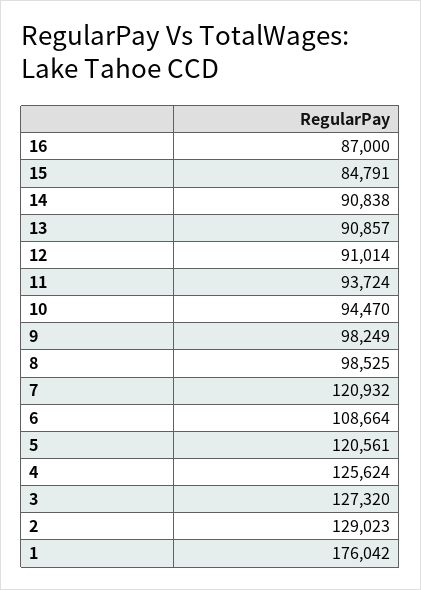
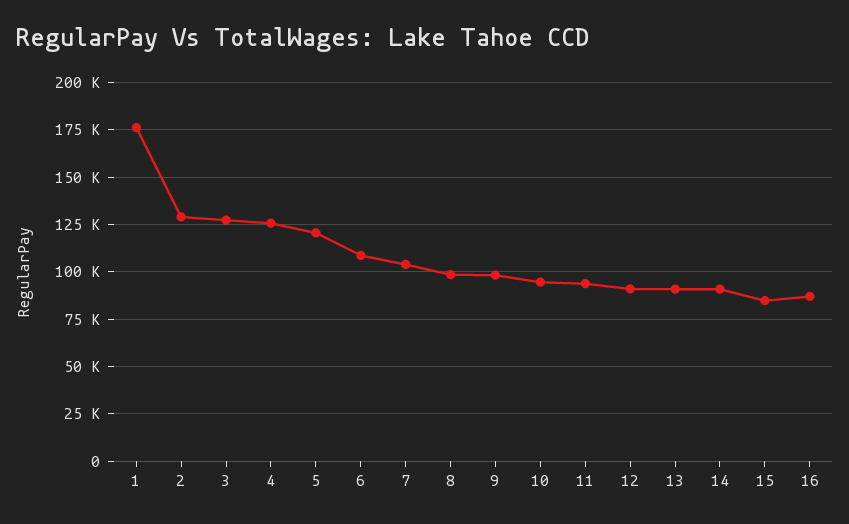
  {
    "16": 87000,
    "15": 84791,
    "14": 90838,
    "13": 90857,
    "12": 91014,
    "11": 93724,
    "10": 94470,
    "9": 98249,
    "8": 98525,
-   "7": 120932,
+   "7": 105000,
    "6": 108664,
    "5": 120561,
    "4": 125624,
    "3": 127320,
    "2": 129023,
    "1": 176042
  }

